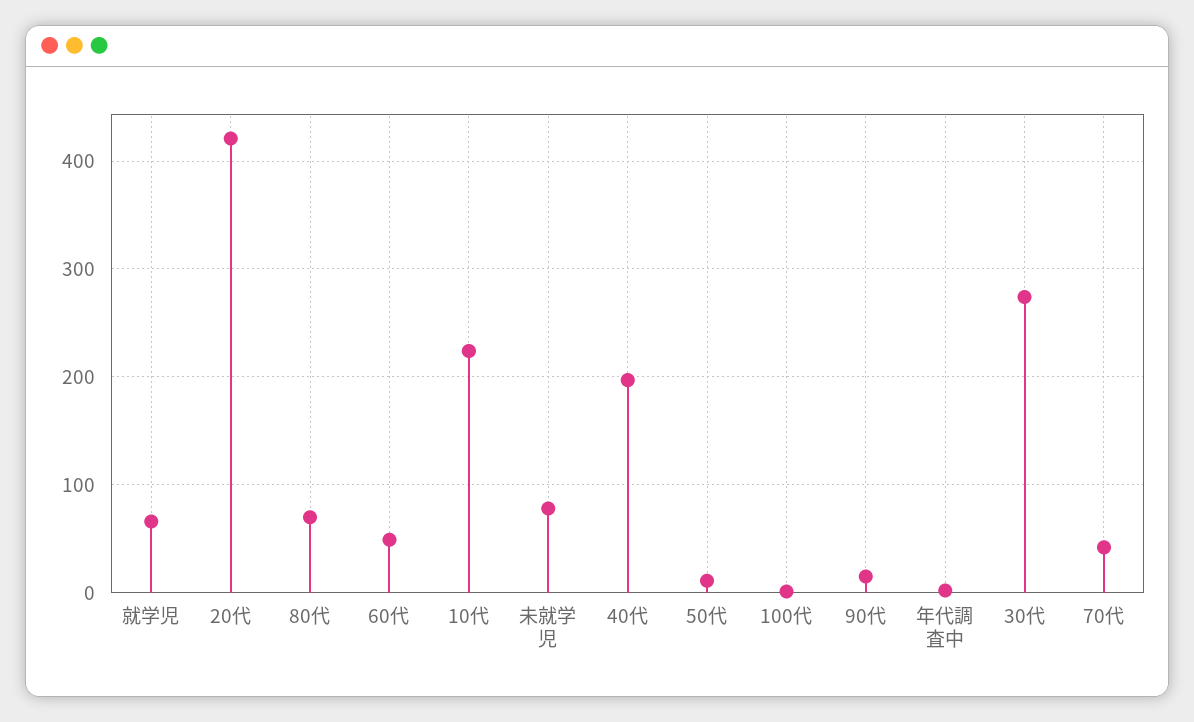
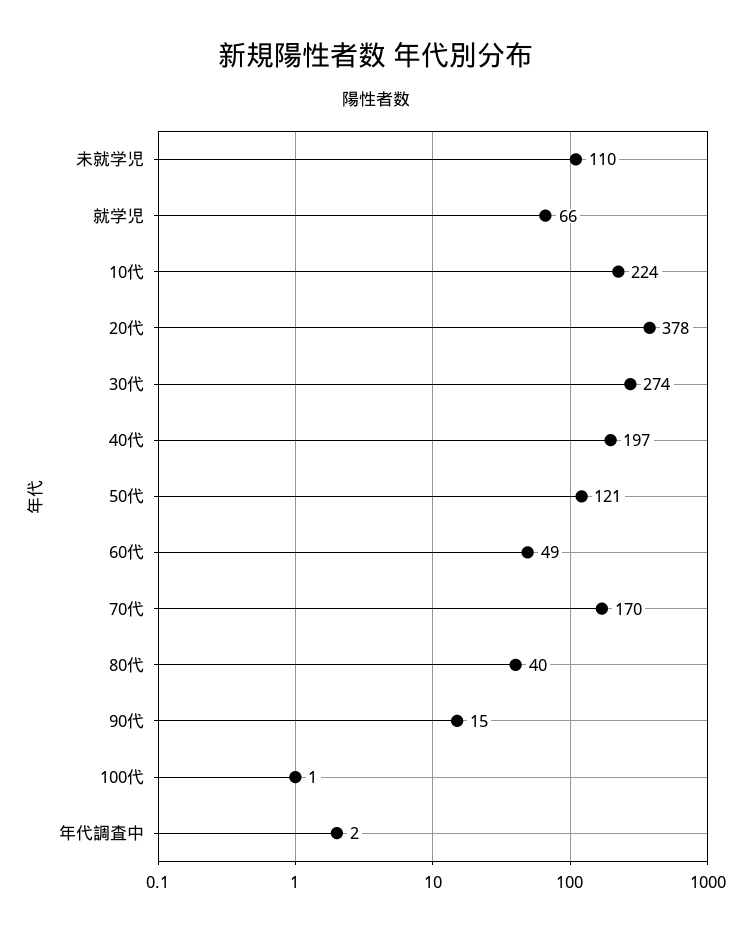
  {
    "就学児": 66,
-   "20代": 420,
+   "20代": 378,
-   "80代": 70,
+   "80代": 40,
    "60代": 49,
    "10代": 224,
-   "未就学児": 80,
+   "未就学児": 110,
    "40代": 197,
-   "50代": 10,
+   "50代": 121,
    "100代": 1,
    "90代": 15,
    "年代調査中": 2,
    "30代": 274,
-   "70代": 40
+   "70代": 170
  }

